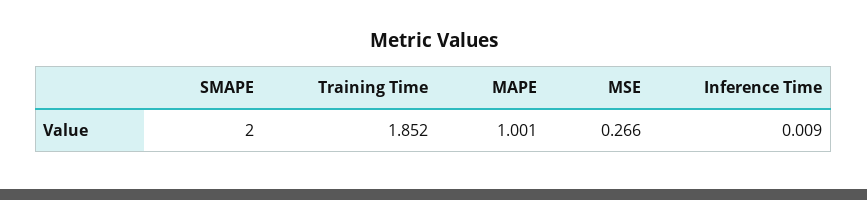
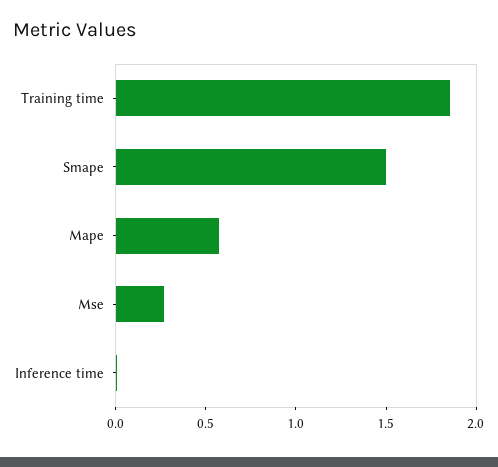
  {
-   "SMAPE": 2,
+   "SMAPE": 1.5,
    "Training Time": 1.852,
-   "MAPE": 1.001,
+   "MAPE": 0.6,
    "MSE": 0.266,
    "Inference Time": 0.009
  }

